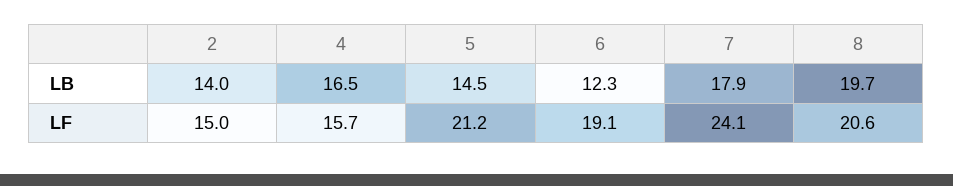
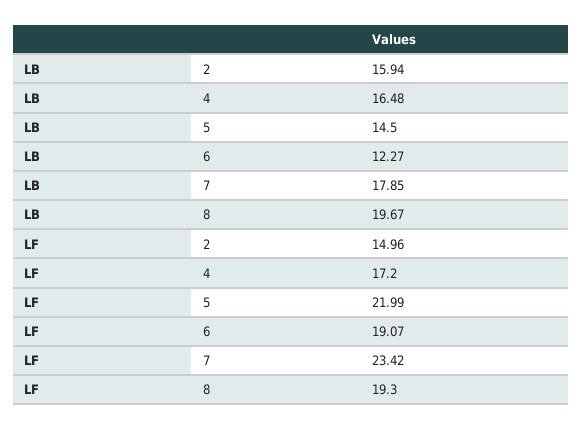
  {
    "2": {
-     "LB": 14,
+     "LB": 15.94,
      "LF": 14.96
    },
    "4": {
      "LB": 16.48,
-     "LF": 15.7
+     "LF": 17.2
    },
    "5": {
      "LB": 14.5,
-     "LF": 21.2
+     "LF": 21.99
    },
    "6": {
      "LB": 12.27,
      "LF": 19.07
    },
    "7": {
      "LB": 17.85,
-     "LF": 24.1
+     "LF": 23.42
    },
    "8": {
      "LB": 19.67,
-     "LF": 20.6
+     "LF": 19.3
    }
  }

